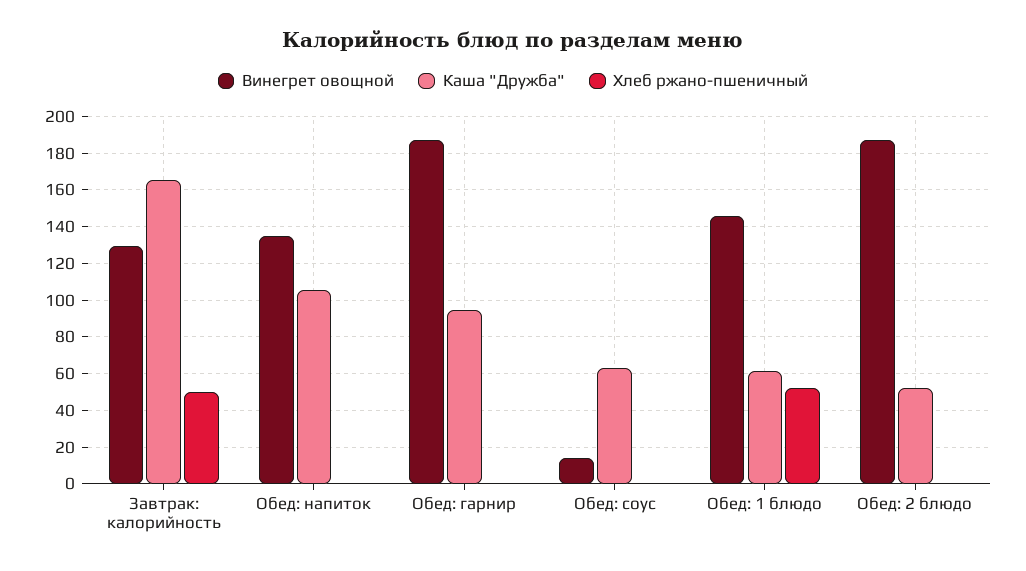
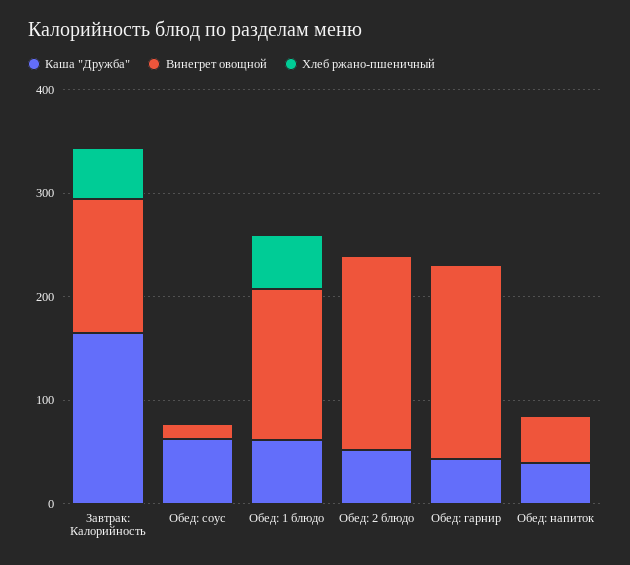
  {
    "Винегрет овощной": {
      "Завтрак: калорийность": 130,
-     "Обед: напиток": 135,
+     "Обед: напиток": 40,
      "Обед: гарнир": 185,
      "Обед: соус": 15,
      "Обед: 1 блюдо": 145,
      "Обед: 2 блюдо": 185
    },
    "Каша \"Дружба\"": {
      "Завтрак: калорийность": 165,
-     "Обед: напиток": 105,
+     "Обед: напиток": 40,
-     "Обед: гарнир": 95,
+     "Обед: гарнир": 40,
      "Обед: соус": 65,
      "Обед: 1 блюдо": 60,
      "Обед: 2 блюдо": 50
    },
    "Хлеб ржано-пшеничный": {
      "Завтрак: калорийность": 50,
      "Обед: напиток": 0,
      "Обед: гарнир": 0,
      "Обед: соус": 0,
      "Обед: 1 блюдо": 50,
      "Обед: 2 блюдо": 0
    }
  }

